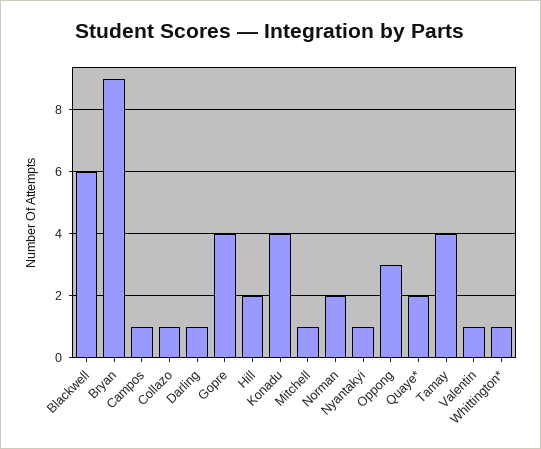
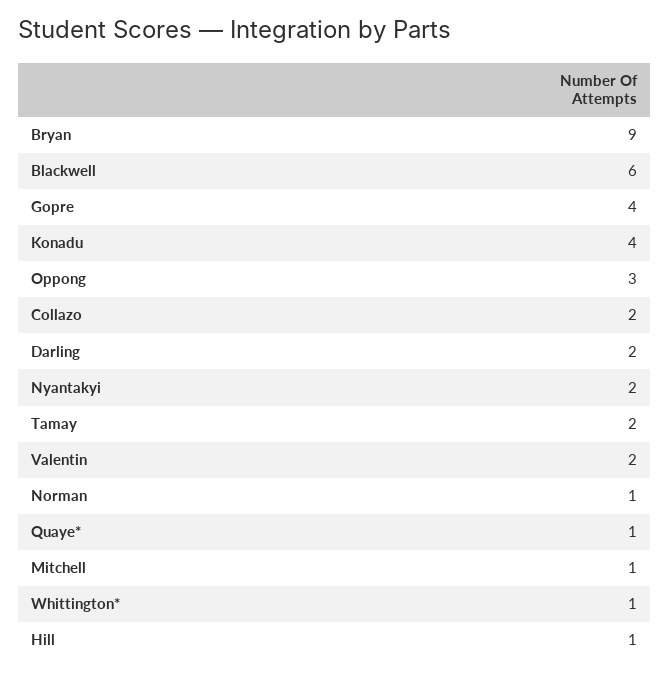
  {
    "Blackwell": 6,
    "Bryan": 9,
-   "Campos": 1,
-   "Collazo": 1,
+   "Collazo": 2,
-   "Darling": 1,
+   "Darling": 2,
    "Gopre": 4,
-   "Hill": 2,
+   "Hill": 1,
    "Konadu": 4,
    "Mitchell": 1,
-   "Norman": 2,
+   "Norman": 1,
-   "Nyantakyi": 1,
+   "Nyantakyi": 2,
    "Oppong": 3,
-   "Quaye*": 2,
+   "Quaye*": 1,
-   "Tamay": 4,
+   "Tamay": 2,
-   "Valentin": 1,
+   "Valentin": 2,
    "Whittington*": 1
  }

